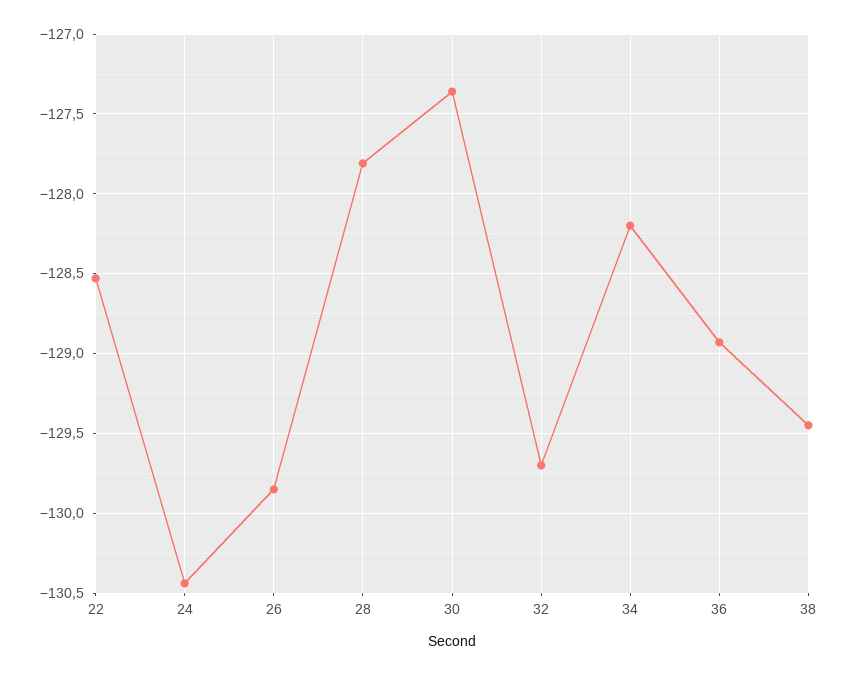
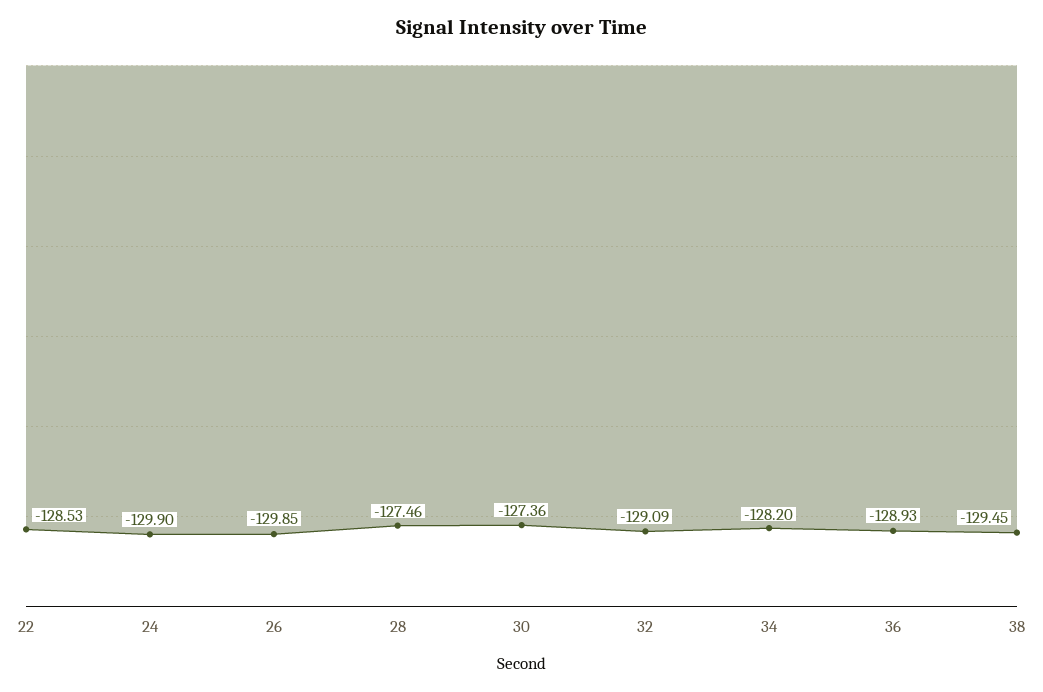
  {
    "22": -128.53,
-   "24": -130.45,
+   "24": -129.9,
    "26": -129.85,
-   "28": -127.8,
+   "28": -127.46,
    "30": -127.36,
-   "32": -129.7,
+   "32": -129.09,
    "34": -128.2,
    "36": -128.93,
    "38": -129.45
  }

